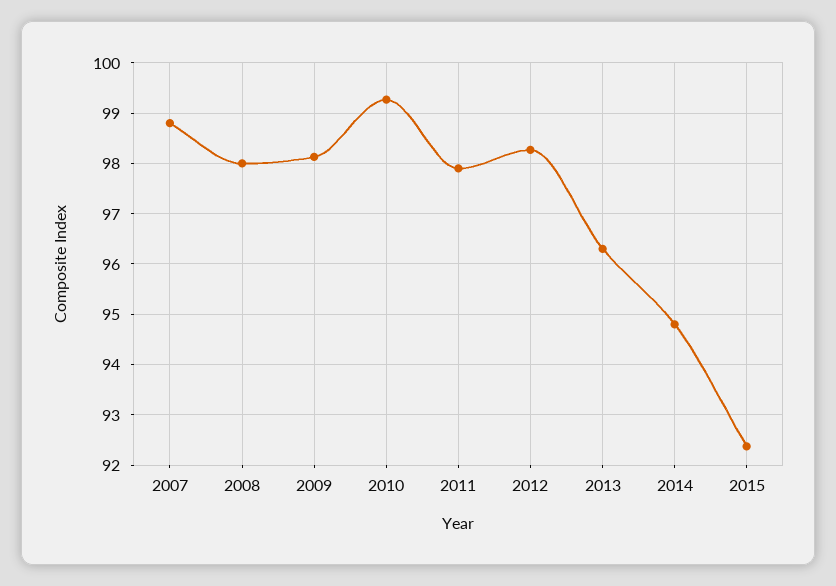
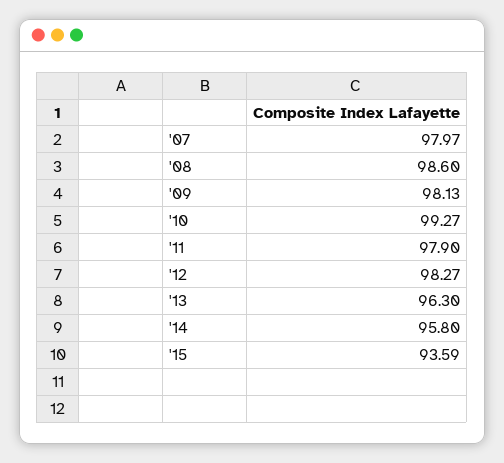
  {
-   "2007": 98.8,
+   "2007": 97.97,
-   "2008": 98,
+   "2008": 98.6,
    "2009": 98.13,
    "2010": 99.27,
    "2011": 97.9,
    "2012": 98.27,
    "2013": 96.3,
-   "2014": 94.8,
+   "2014": 95.8,
-   "2015": 92.4
+   "2015": 93.59
  }

